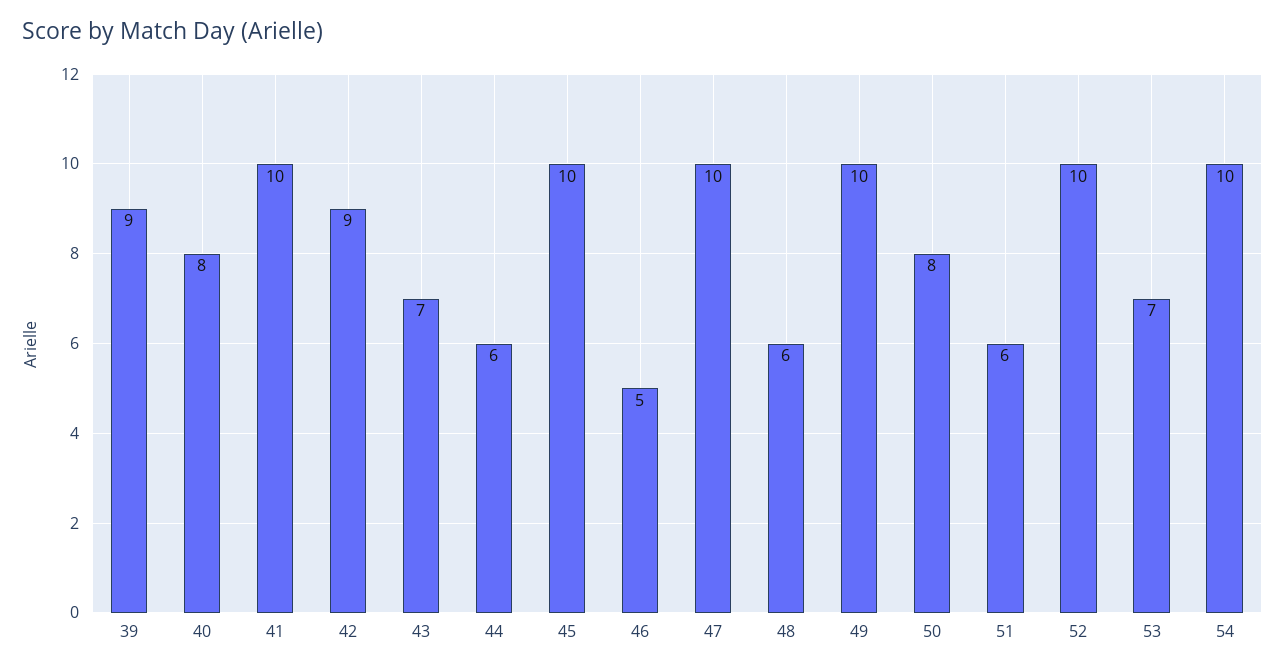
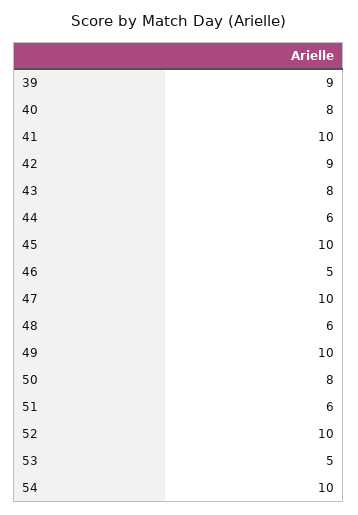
  {
    "39": 9,
    "40": 8,
    "41": 10,
    "42": 9,
-   "43": 7,
+   "43": 8,
    "44": 6,
    "45": 10,
    "46": 5,
    "47": 10,
    "48": 6,
    "49": 10,
    "50": 8,
    "51": 6,
    "52": 10,
-   "53": 7,
+   "53": 5,
    "54": 10
  }

